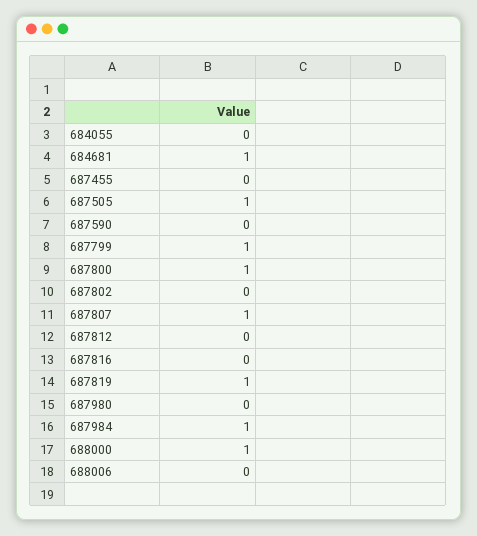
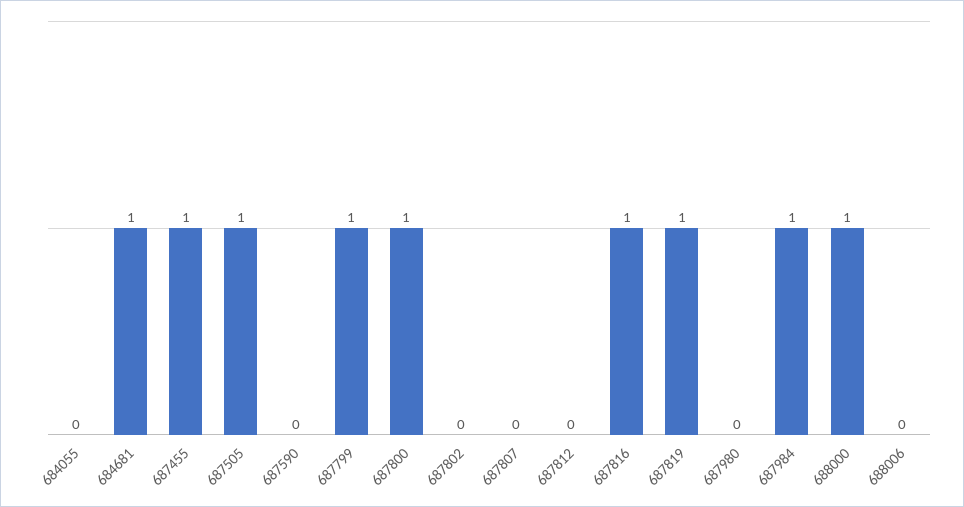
  {
    "684055": 0,
    "684681": 1,
-   "687455": 0,
+   "687455": 1,
    "687505": 1,
    "687590": 0,
    "687799": 1,
    "687800": 1,
    "687802": 0,
-   "687807": 1,
+   "687807": 0,
    "687812": 0,
-   "687816": 0,
+   "687816": 1,
    "687819": 1,
    "687980": 0,
    "687984": 1,
    "688000": 1,
    "688006": 0
  }

